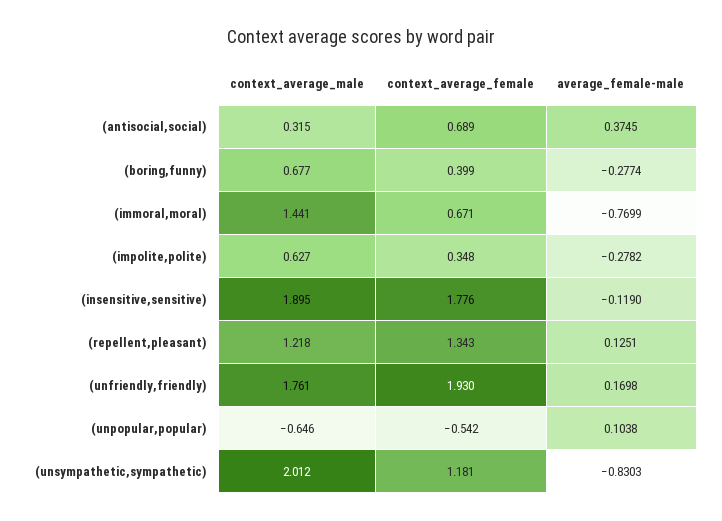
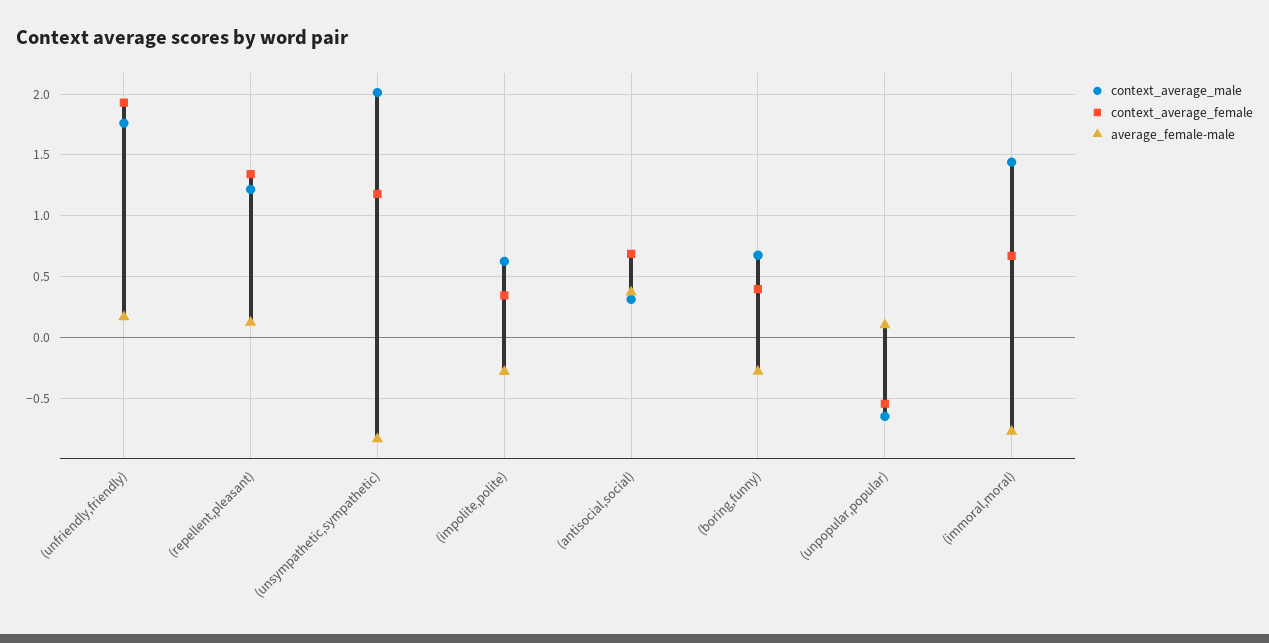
  {
    "context_average_male": {
      "(antisocial,social)": 0.315,
      "(boring,funny)": 0.677,
      "(immoral,moral)": 1.441,
      "(impolite,polite)": 0.627,
-     "(insensitive,sensitive)": 1.895,
      "(repellent,pleasant)": 1.218,
      "(unfriendly,friendly)": 1.761,
      "(unpopular,popular)": -0.646,
      "(unsympathetic,sympathetic)": 2.012
    },
    "context_average_female": {
      "(antisocial,social)": 0.689,
      "(boring,funny)": 0.399,
      "(immoral,moral)": 0.671,
      "(impolite,polite)": 0.348,
-     "(insensitive,sensitive)": 1.776,
      "(repellent,pleasant)": 1.343,
      "(unfriendly,friendly)": 1.93,
      "(unpopular,popular)": -0.542,
      "(unsympathetic,sympathetic)": 1.181
    },
    "average_female-male": {
      "(antisocial,social)": 0.3745,
      "(boring,funny)": -0.2774,
      "(immoral,moral)": -0.7699,
      "(impolite,polite)": -0.2782,
-     "(insensitive,sensitive)": -0.119,
      "(repellent,pleasant)": 0.1251,
      "(unfriendly,friendly)": 0.1698,
      "(unpopular,popular)": 0.1038,
      "(unsympathetic,sympathetic)": -0.8303
    }
  }

